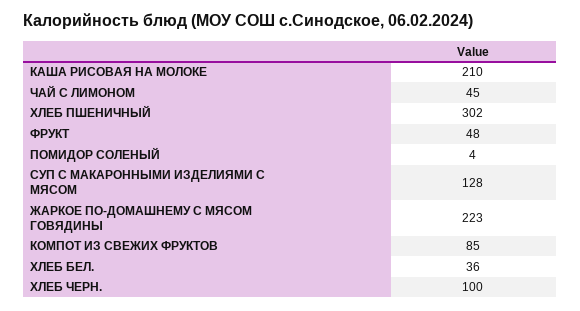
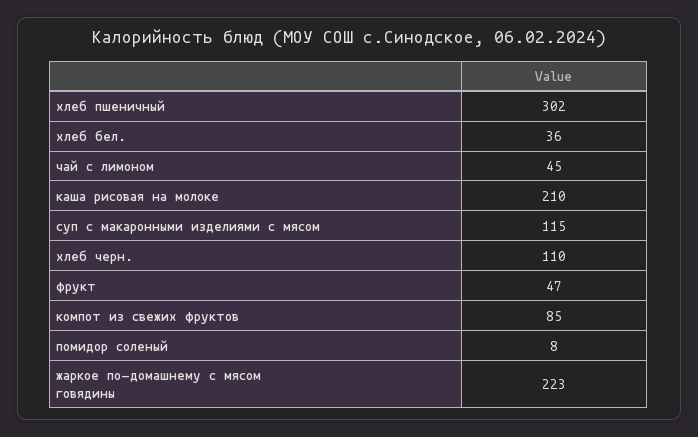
  {
    "КАША РИСОВАЯ НА МОЛОКЕ": 210,
    "ЧАЙ С ЛИМОНОМ": 45,
    "ХЛЕБ ПШЕНИЧНЫЙ": 302,
-   "ФРУКТ": 48,
+   "ФРУКТ": 47,
-   "ПОМИДОР СОЛЕНЫЙ": 4,
+   "ПОМИДОР СОЛЕНЫЙ": 8,
-   "СУП С МАКАРОННЫМИ ИЗДЕЛИЯМИ С МЯСОМ": 128,
+   "СУП С МАКАРОННЫМИ ИЗДЕЛИЯМИ С МЯСОМ": 115,
    "ЖАРКОЕ ПО-ДОМАШНЕМУ С МЯСОМ ГОВЯДИНЫ": 223,
    "КОМПОТ ИЗ СВЕЖИХ ФРУКТОВ": 85,
    "ХЛЕБ БЕЛ.": 36,
-   "ХЛЕБ ЧЕРН.": 100
+   "ХЛЕБ ЧЕРН.": 110
  }

